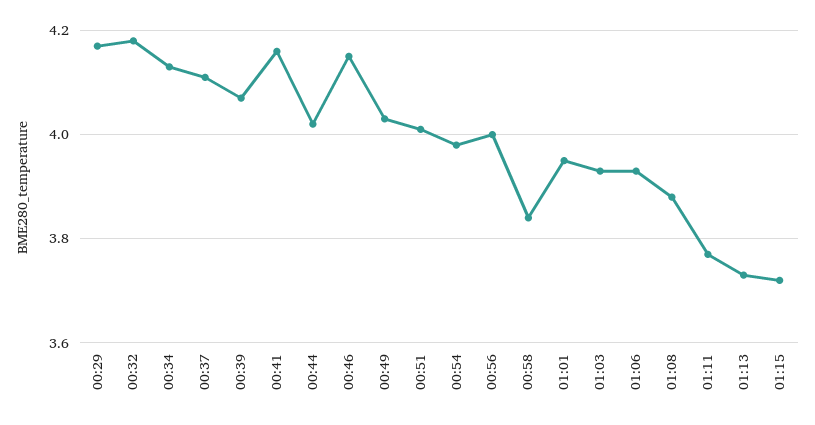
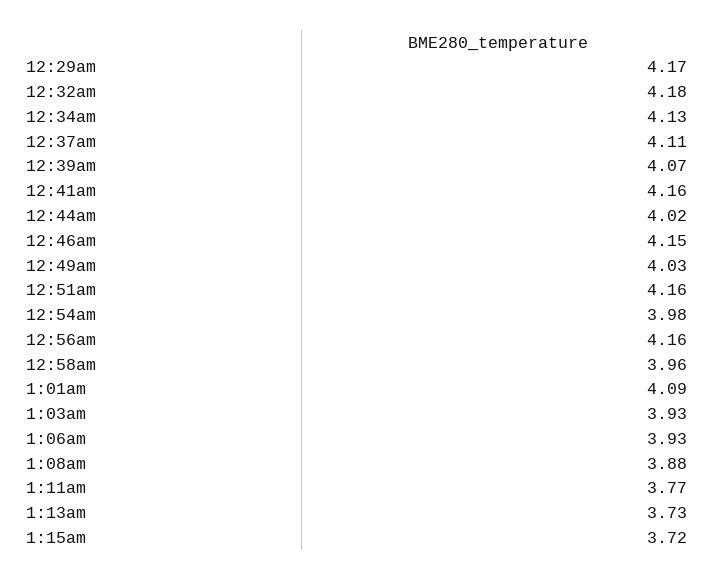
  {
    "00:29": 4.17,
    "00:32": 4.18,
    "00:34": 4.13,
    "00:37": 4.11,
    "00:39": 4.07,
    "00:41": 4.16,
    "00:44": 4.02,
    "00:46": 4.15,
    "00:49": 4.03,
-   "00:51": 4,
+   "00:51": 4.16,
    "00:54": 3.98,
-   "00:56": 4,
+   "00:56": 4.16,
-   "00:58": 3.85,
+   "00:58": 3.96,
-   "01:01": 3.95,
+   "01:01": 4.09,
    "01:03": 3.93,
    "01:06": 3.93,
    "01:08": 3.88,
    "01:11": 3.77,
    "01:13": 3.73,
    "01:15": 3.72
  }

